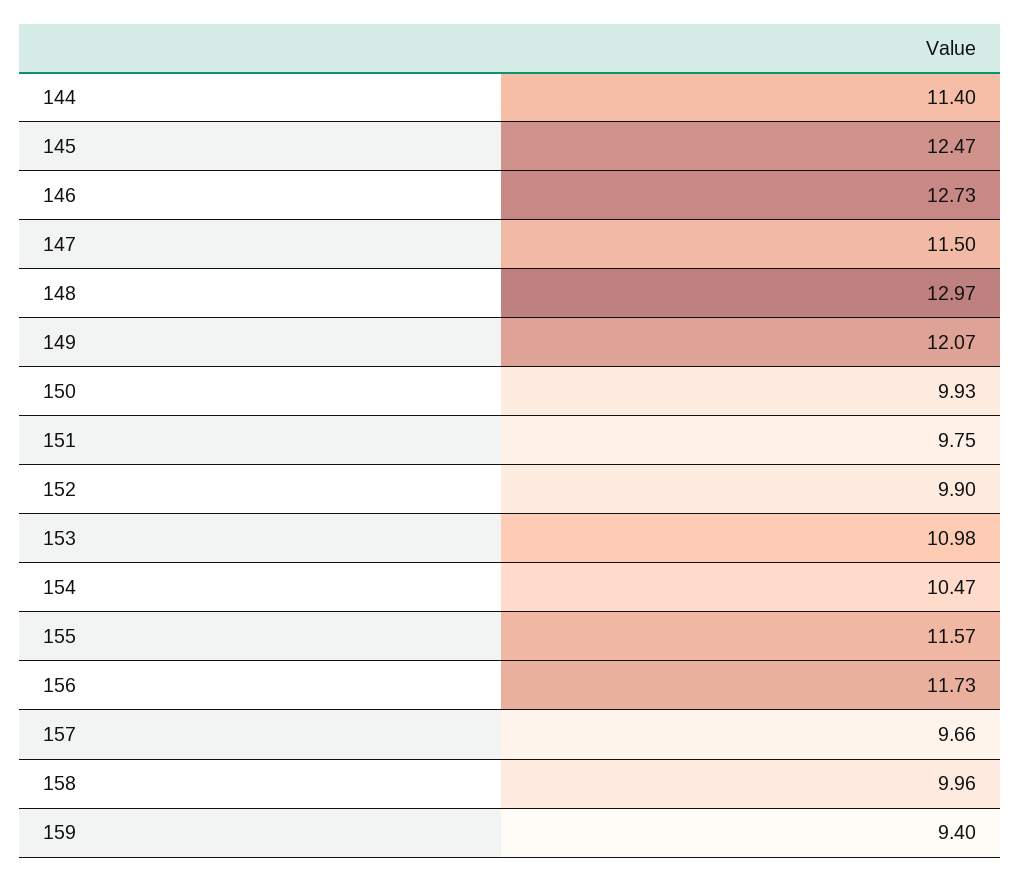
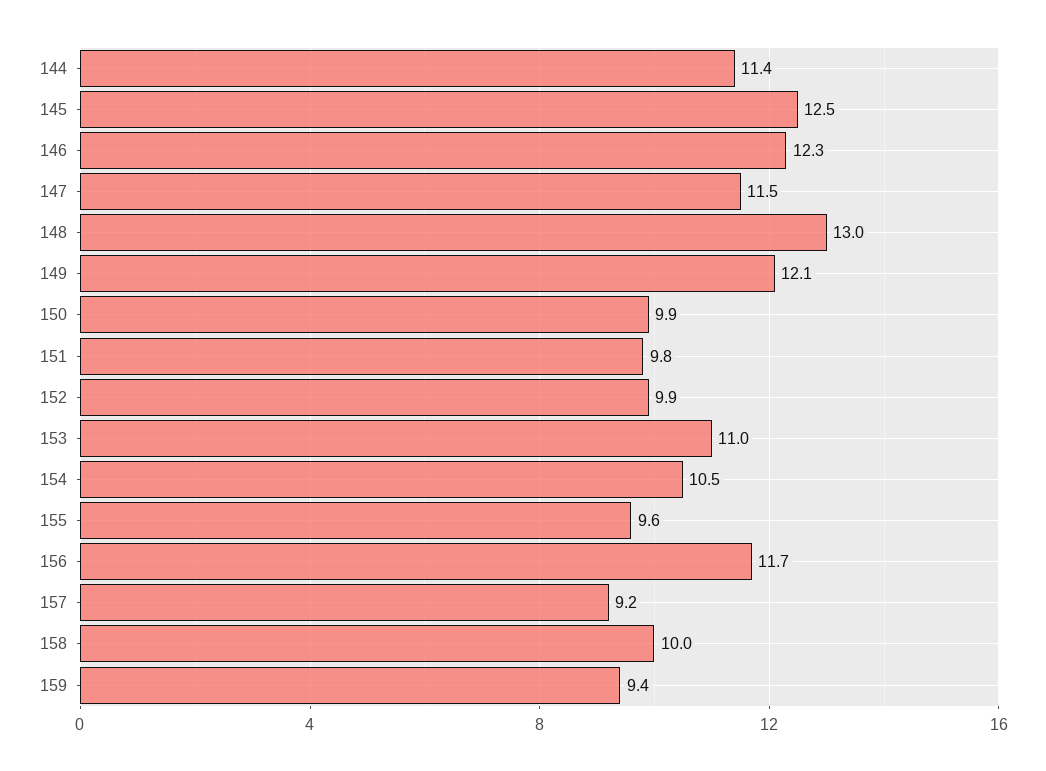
  {
    "144": 11.4,
    "145": 12.47,
-   "146": 12.73,
+   "146": 12.3,
    "147": 11.5,
    "148": 12.97,
    "149": 12.07,
    "150": 9.93,
    "151": 9.75,
    "152": 9.9,
    "153": 10.98,
    "154": 10.47,
-   "155": 11.57,
+   "155": 9.6,
    "156": 11.73,
-   "157": 9.66,
+   "157": 9.2,
    "158": 9.96,
    "159": 9.4
  }

